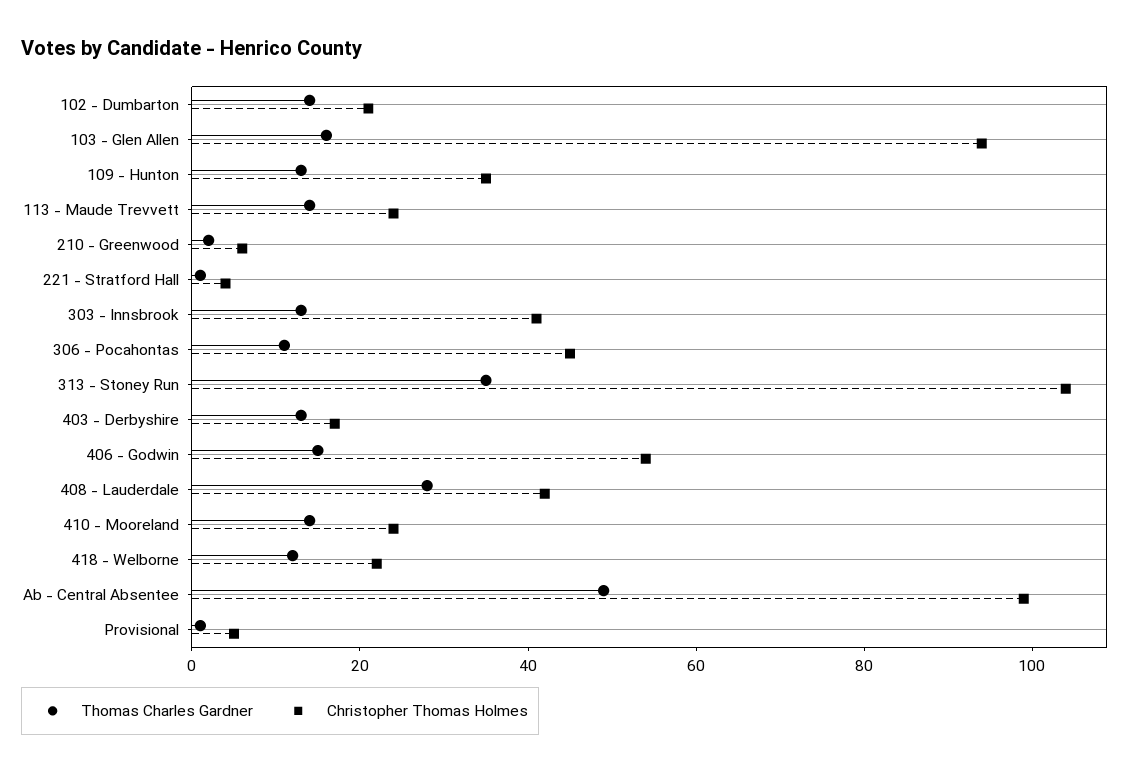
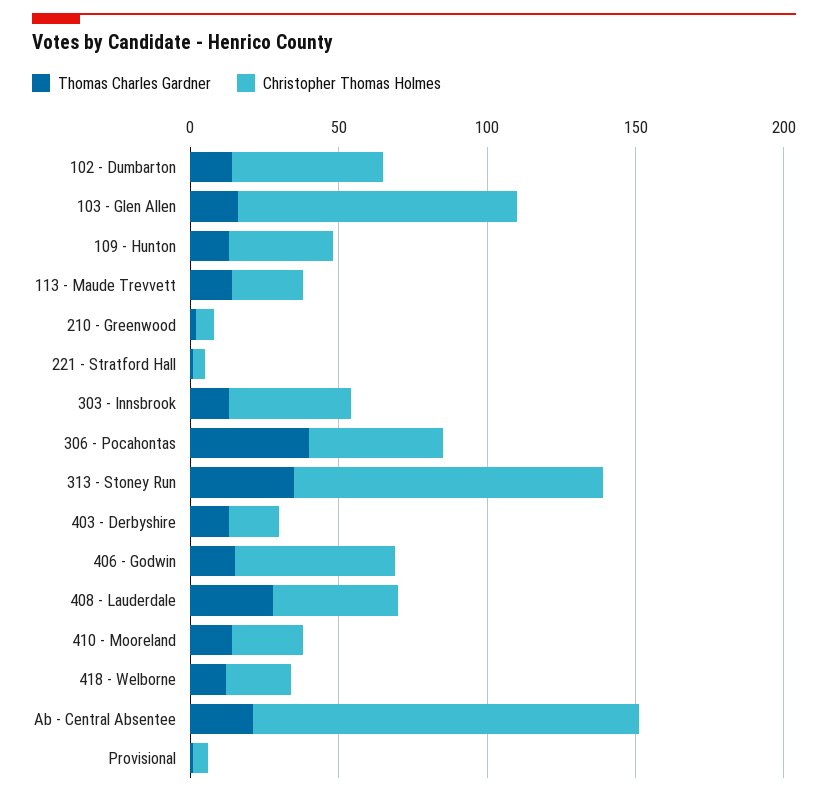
  {
    "Thomas Charles Gardner": {
      "102 - Dumbarton": 15,
      "103 - Glen Allen": 15,
      "109 - Hunton": 15,
      "113 - Maude Trevvett": 15,
      "210 - Greenwood": 0,
      "221 - Stratford Hall": 0,
      "303 - Innsbrook": 15,
-     "306 - Pocahontas": 10,
+     "306 - Pocahontas": 40,
      "313 - Stoney Run": 35,
      "403 - Derbyshire": 15,
      "406 - Godwin": 15,
      "408 - Lauderdale": 30,
      "410 - Mooreland": 15,
      "418 - Welborne": 10,
-     "Ab - Central Absentee": 50,
+     "Ab - Central Absentee": 20,
      "Provisional": 0
    },
    "Christopher Thomas Holmes": {
-     "102 - Dumbarton": 20,
+     "102 - Dumbarton": 50,
      "103 - Glen Allen": 95,
      "109 - Hunton": 35,
      "113 - Maude Trevvett": 25,
      "210 - Greenwood": 5,
      "221 - Stratford Hall": 5,
      "303 - Innsbrook": 40,
      "306 - Pocahontas": 45,
      "313 - Stoney Run": 105,
      "403 - Derbyshire": 15,
      "406 - Godwin": 55,
      "408 - Lauderdale": 40,
      "410 - Mooreland": 25,
      "418 - Welborne": 20,
-     "Ab - Central Absentee": 100,
+     "Ab - Central Absentee": 130,
      "Provisional": 5
    }
  }

